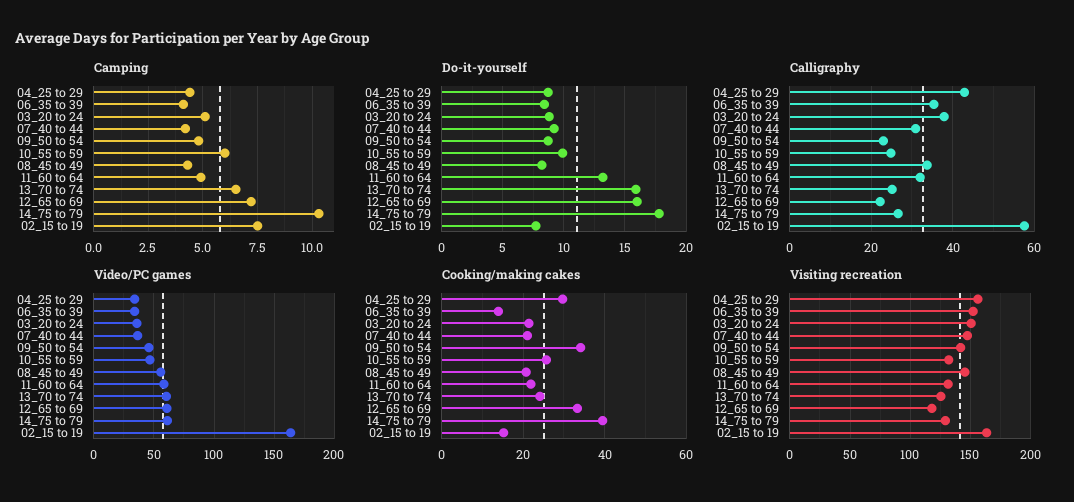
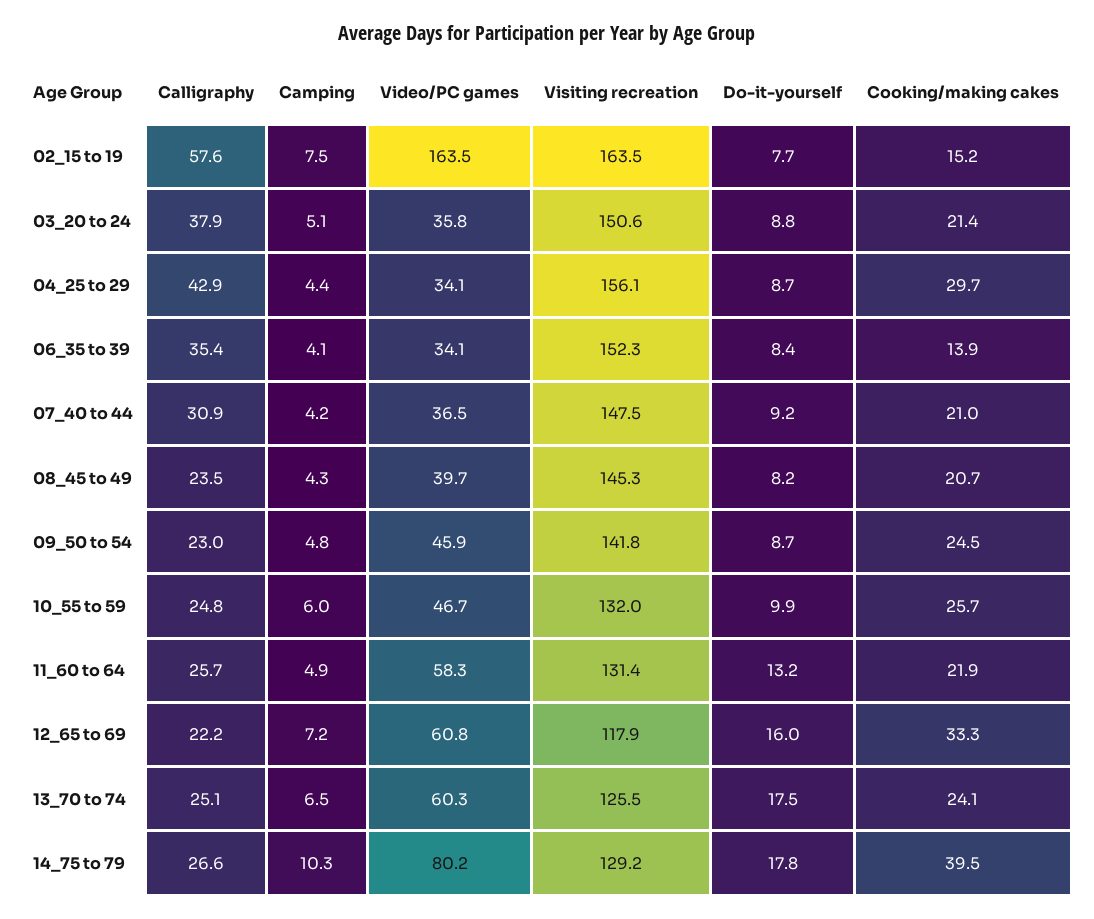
  {
    "Camping": {
      "04_25 to 29": 4.4,
      "06_35 to 39": 4.1,
      "03_20 to 24": 5.1,
      "07_40 to 44": 4.2,
      "09_50 to 54": 4.8,
      "10_55 to 59": 6,
      "08_45 to 49": 4.3,
      "11_60 to 64": 4.9,
      "13_70 to 74": 6.5,
      "12_65 to 69": 7.2,
      "14_75 to 79": 10.3,
      "02_15 to 19": 7.5
    },
    "Do-it-yourself": {
      "04_25 to 29": 8.7,
      "06_35 to 39": 8.4,
      "03_20 to 24": 8.8,
      "07_40 to 44": 9.2,
      "09_50 to 54": 8.7,
      "10_55 to 59": 9.9,
      "08_45 to 49": 8.2,
      "11_60 to 64": 13.2,
-     "13_70 to 74": 16,
+     "13_70 to 74": 17.5,
      "12_65 to 69": 16,
      "14_75 to 79": 17.8,
      "02_15 to 19": 7.7
    },
    "Calligraphy": {
      "04_25 to 29": 42.9,
      "06_35 to 39": 35.4,
      "03_20 to 24": 37.9,
      "07_40 to 44": 30.9,
      "09_50 to 54": 23,
      "10_55 to 59": 24.8,
-     "08_45 to 49": 34,
+     "08_45 to 49": 23.5,
-     "11_60 to 64": 32,
+     "11_60 to 64": 25.7,
      "13_70 to 74": 25.1,
      "12_65 to 69": 22.2,
      "14_75 to 79": 26.6,
      "02_15 to 19": 57.6
    },
    "Video/PC games": {
      "04_25 to 29": 34.1,
      "06_35 to 39": 34.1,
      "03_20 to 24": 35.8,
      "07_40 to 44": 36.5,
      "09_50 to 54": 45.9,
      "10_55 to 59": 46.7,
-     "08_45 to 49": 55,
+     "08_45 to 49": 39.7,
      "11_60 to 64": 58.3,
      "13_70 to 74": 60.3,
      "12_65 to 69": 60.8,
-     "14_75 to 79": 60,
+     "14_75 to 79": 80.2,
      "02_15 to 19": 163.5
    },
    "Cooking/making cakes": {
      "04_25 to 29": 29.7,
      "06_35 to 39": 13.9,
      "03_20 to 24": 21.4,
      "07_40 to 44": 21,
-     "09_50 to 54": 34,
+     "09_50 to 54": 24.5,
      "10_55 to 59": 25.7,
      "08_45 to 49": 20.7,
      "11_60 to 64": 21.9,
      "13_70 to 74": 24.1,
      "12_65 to 69": 33.3,
      "14_75 to 79": 39.5,
      "02_15 to 19": 15.2
    },
    "Visiting recreation": {
      "04_25 to 29": 156.1,
      "06_35 to 39": 152.3,
      "03_20 to 24": 150.6,
      "07_40 to 44": 147.5,
      "09_50 to 54": 141.8,
      "10_55 to 59": 132,
      "08_45 to 49": 145.3,
      "11_60 to 64": 131.4,
      "13_70 to 74": 125.5,
      "12_65 to 69": 117.9,
      "14_75 to 79": 129.2,
      "02_15 to 19": 163.5
    }
  }

